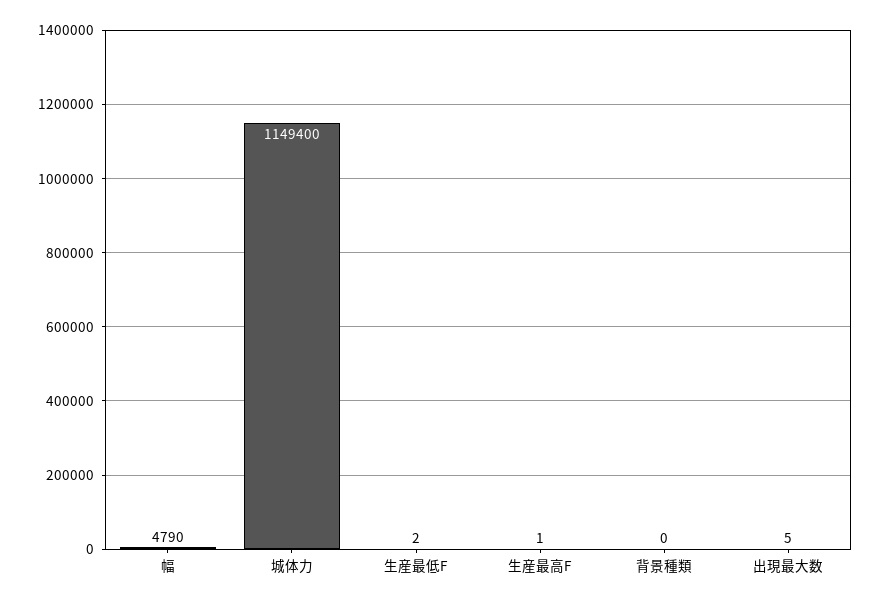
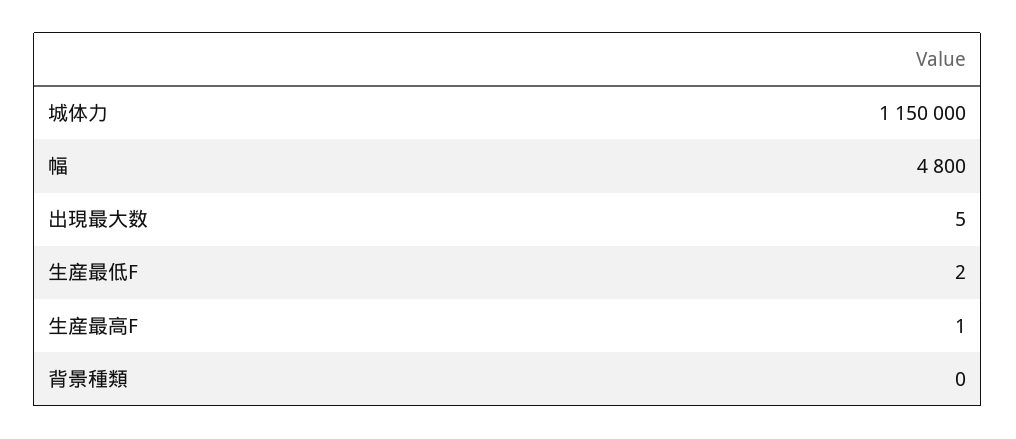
  {
-   "幅": 4790,
+   "幅": 4800,
-   "城体力": 1149400,
+   "城体力": 1150000,
    "生産最低F": 2,
    "生産最高F": 1,
    "背景種類": 0,
    "出現最大数": 5
  }

